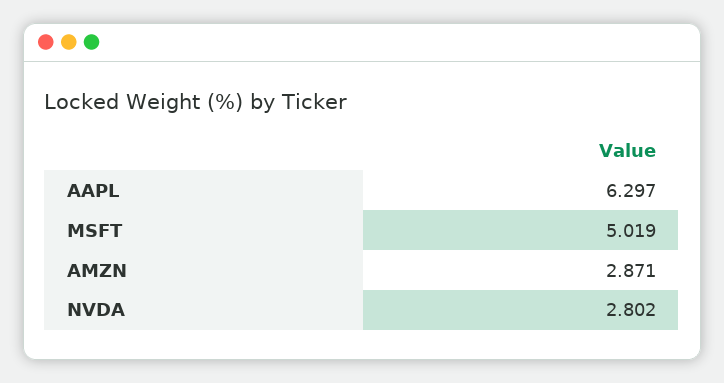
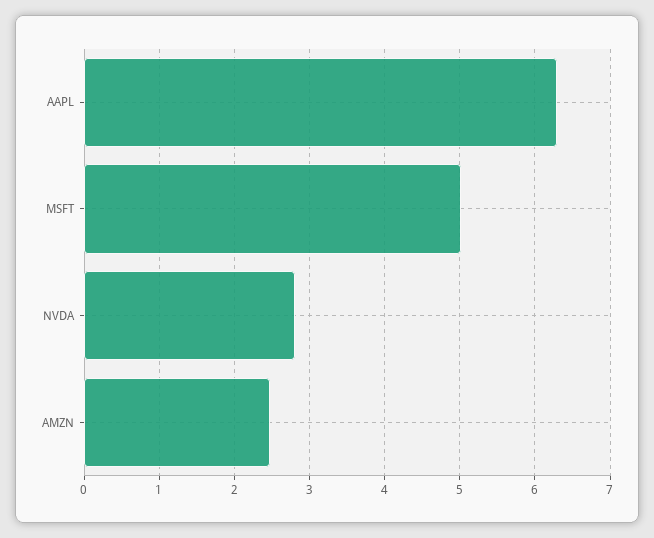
  {
    "AAPL": 6.297,
    "MSFT": 5.019,
-   "AMZN": 2.871,
+   "AMZN": 2.5,
    "NVDA": 2.802
  }

